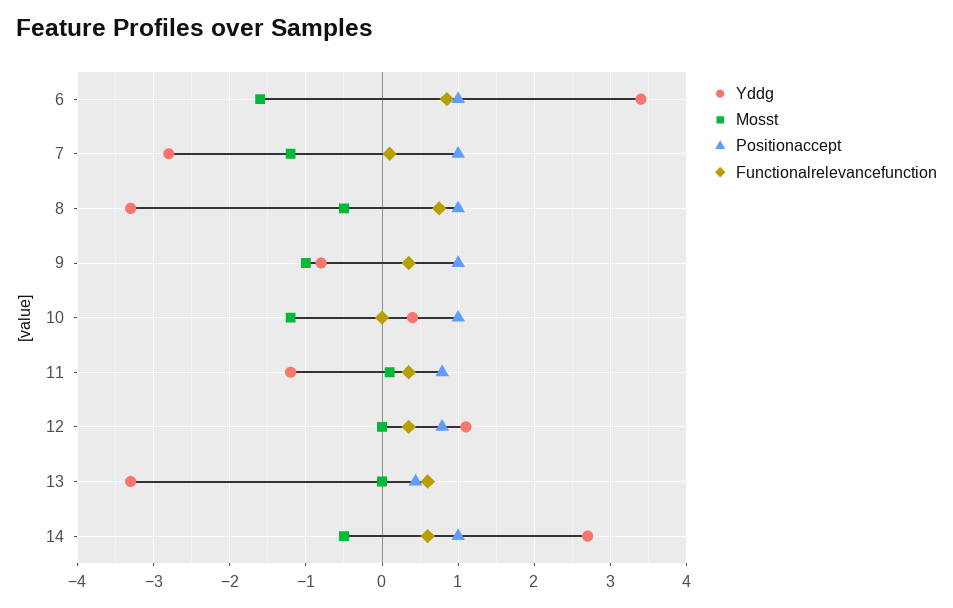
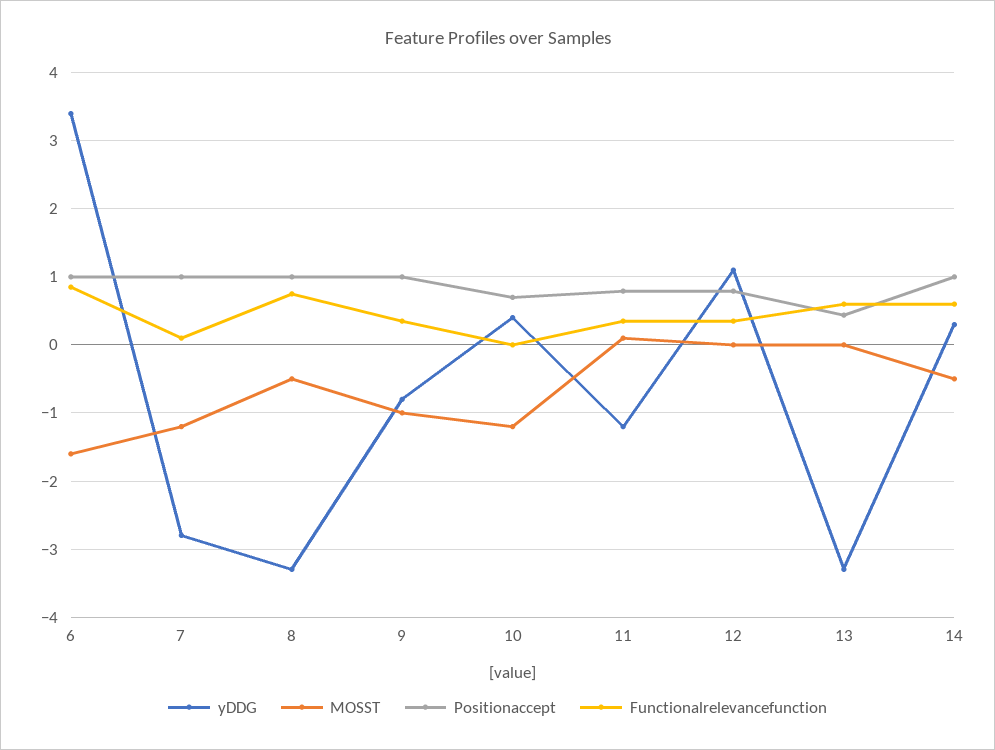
  {
    "Yddg": {
      "6": 3.4,
      "7": -2.8,
      "8": -3.3,
      "9": -0.8,
      "10": 0.4,
      "11": -1.2,
      "12": 1.1,
      "13": -3.3,
-     "14": 2.7
+     "14": 0.3
    },
    "Mosst": {
      "6": -1.6,
      "7": -1.2,
      "8": -0.5,
      "9": -1,
      "10": -1.2,
      "11": 0.1,
      "12": 0,
      "13": 0,
      "14": -0.5
    },
    "Positionaccept": {
      "6": 1,
      "7": 1,
      "8": 1,
      "9": 1,
-     "10": 1,
+     "10": 0.7,
      "11": 0.8,
      "12": 0.8,
      "13": 0.4,
      "14": 1
    },
    "Functionalrelevancefunction": {
      "6": 0.9,
      "7": 0.1,
      "8": 0.8,
      "9": 0.4,
      "10": 0,
      "11": 0.4,
      "12": 0.4,
      "13": 0.6,
      "14": 0.6
    }
  }

